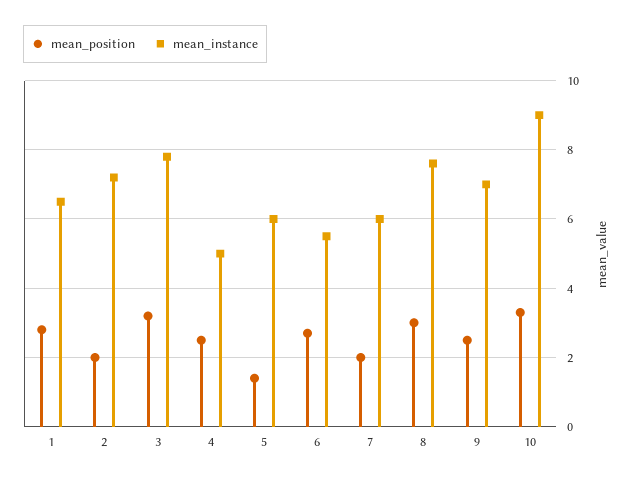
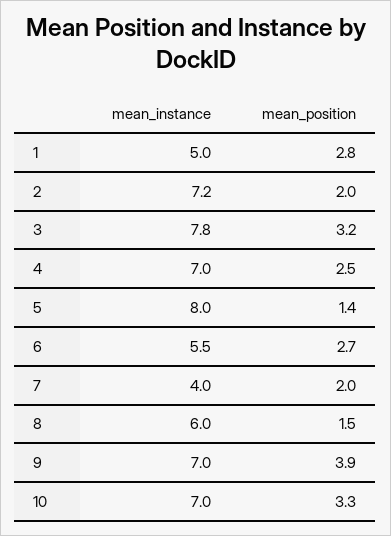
  {
    "mean_position": {
      "1": 2.8,
      "2": 2,
      "3": 3.2,
      "4": 2.5,
      "5": 1.4,
      "6": 2.7,
      "7": 2,
-     "8": 3,
+     "8": 1.5,
-     "9": 2.5,
+     "9": 3.9,
      "10": 3.3
    },
    "mean_instance": {
-     "1": 6.5,
+     "1": 5,
      "2": 7.2,
      "3": 7.8,
-     "4": 5,
+     "4": 7,
-     "5": 6,
+     "5": 8,
      "6": 5.5,
-     "7": 6,
+     "7": 4,
-     "8": 7.5,
+     "8": 6,
      "9": 7,
-     "10": 9
+     "10": 7
    }
  }

